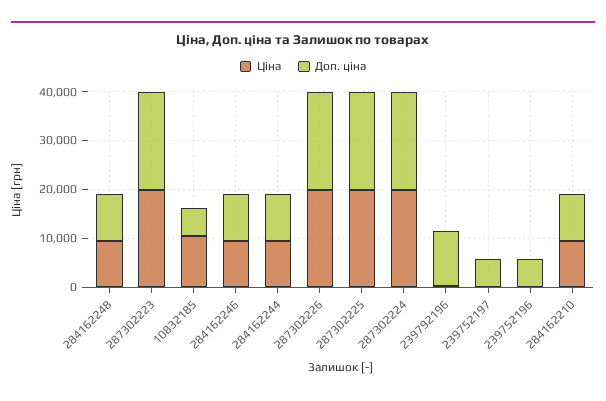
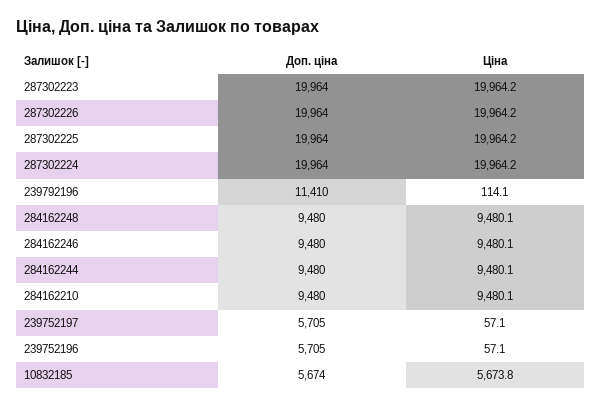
  {
    "Ціна": {
      "284162248": 9480.1,
      "287302223": 19964.2,
-     "10832185": 10000,
+     "10832185": 5673.8,
      "284162246": 9480.1,
      "284162244": 9480.1,
      "287302226": 19964.2,
      "287302225": 19964.2,
      "287302224": 19964.2,
      "239792196": 114.1,
      "239752197": 57.1,
      "239752196": 57.1,
      "284162210": 9480.1
    },
    "Доп. ціна": {
      "284162248": 9480,
      "287302223": 19964,
      "10832185": 5674,
      "284162246": 9480,
      "284162244": 9480,
      "287302226": 19964,
      "287302225": 19964,
      "287302224": 19964,
      "239792196": 11410,
      "239752197": 5705,
      "239752196": 5705,
      "284162210": 9480
    }
  }

